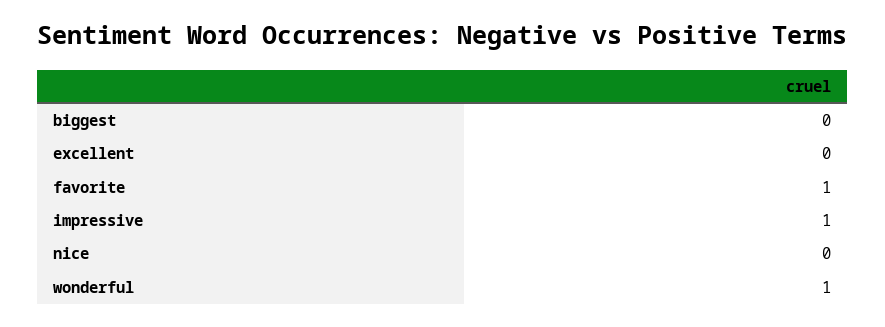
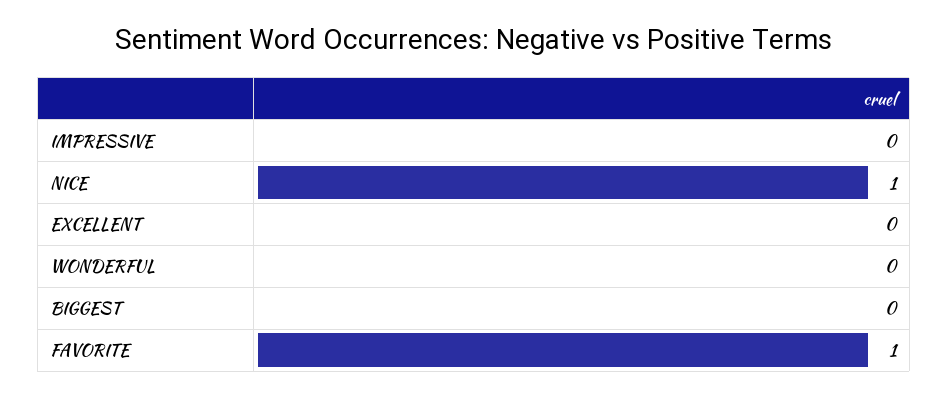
  {
    "biggest": 0,
    "excellent": 0,
    "favorite": 1,
-   "impressive": 1,
+   "impressive": 0,
-   "nice": 0,
+   "nice": 1,
-   "wonderful": 1
+   "wonderful": 0
  }

